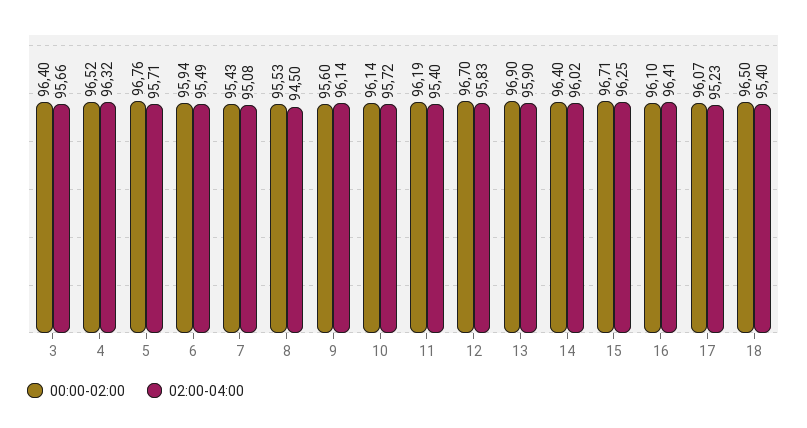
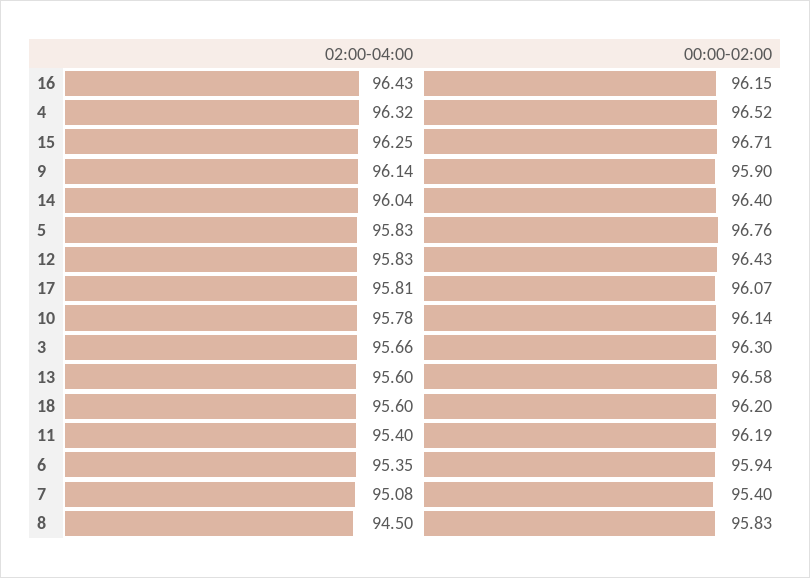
  {
    "00:00-02:00": {
-     "3": 96.4,
+     "3": 96.3,
      "4": 96.52,
      "5": 96.76,
      "6": 95.94,
-     "7": 95.43,
+     "7": 95.4,
-     "8": 95.53,
+     "8": 95.83,
-     "9": 95.6,
+     "9": 95.9,
      "10": 96.14,
      "11": 96.19,
-     "12": 96.7,
+     "12": 96.43,
-     "13": 96.9,
+     "13": 96.58,
      "14": 96.4,
      "15": 96.71,
-     "16": 96.1,
+     "16": 96.15,
      "17": 96.07,
-     "18": 96.5
+     "18": 96.2
    },
    "02:00-04:00": {
      "3": 95.66,
      "4": 96.32,
-     "5": 95.71,
+     "5": 95.83,
-     "6": 95.49,
+     "6": 95.35,
      "7": 95.08,
      "8": 94.5,
      "9": 96.14,
-     "10": 95.72,
+     "10": 95.78,
      "11": 95.4,
      "12": 95.83,
-     "13": 95.9,
+     "13": 95.6,
-     "14": 96.02,
+     "14": 96.04,
      "15": 96.25,
-     "16": 96.41,
+     "16": 96.43,
-     "17": 95.23,
+     "17": 95.81,
-     "18": 95.4
+     "18": 95.6
    }
  }

